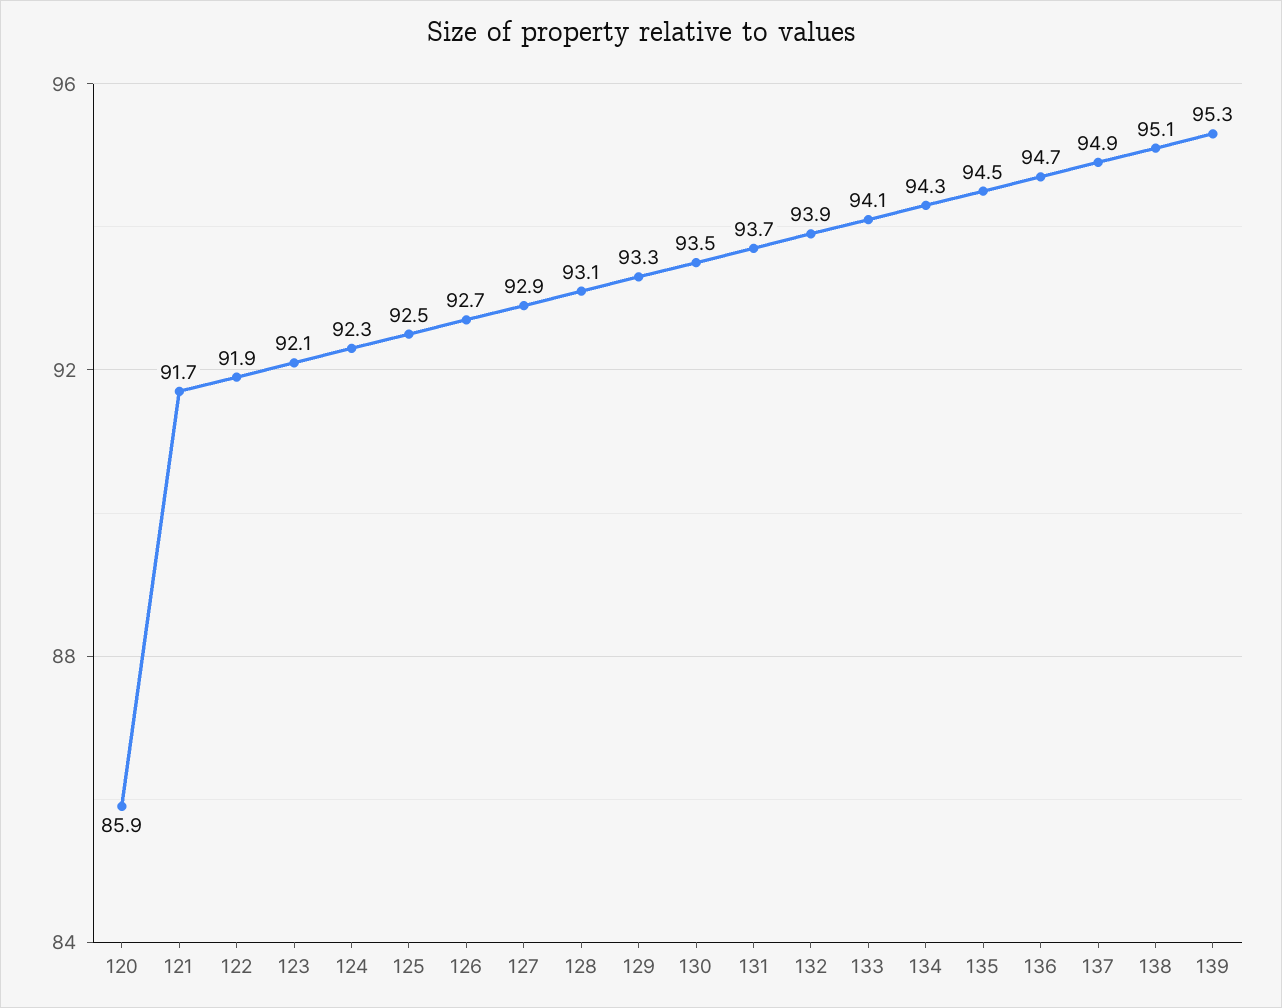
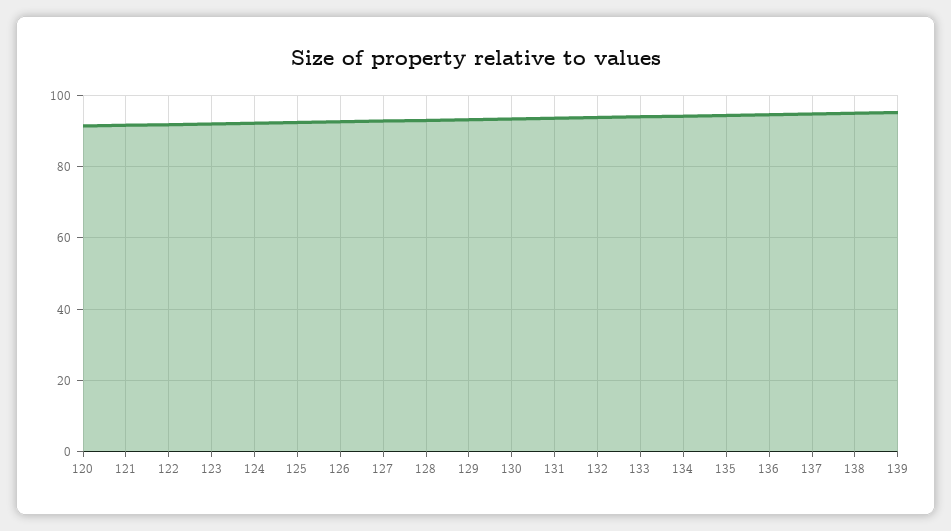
  {
-   "120": 85.9,
+   "120": 92,
    "121": 91.7,
    "122": 91.9,
    "123": 92.1,
    "124": 92.3,
    "125": 92.5,
    "126": 92.7,
    "127": 92.9,
    "128": 93.1,
    "129": 93.3,
    "130": 93.5,
    "131": 93.7,
    "132": 93.9,
    "133": 94.1,
    "134": 94.3,
    "135": 94.5,
    "136": 94.7,
    "137": 94.9,
    "138": 95.1,
    "139": 95.3
  }

